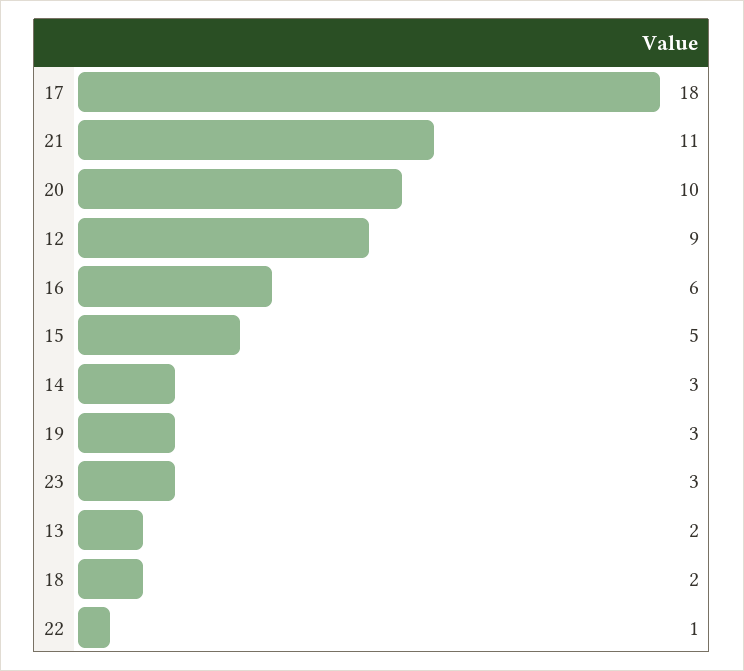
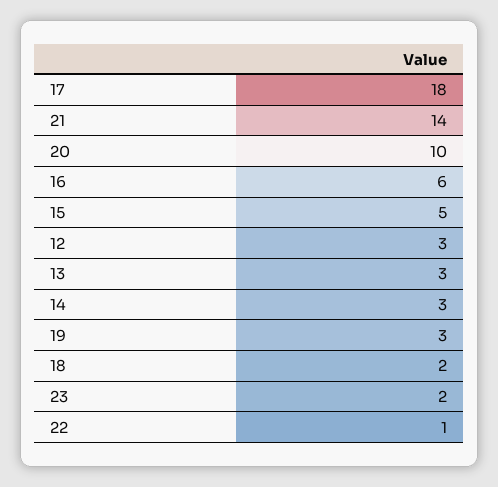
  {
    "17": 18,
-   "21": 11,
+   "21": 14,
    "20": 10,
-   "12": 9,
+   "12": 3,
    "16": 6,
    "15": 5,
    "14": 3,
    "19": 3,
-   "23": 3,
+   "23": 2,
-   "13": 2,
+   "13": 3,
    "18": 2,
    "22": 1
  }

